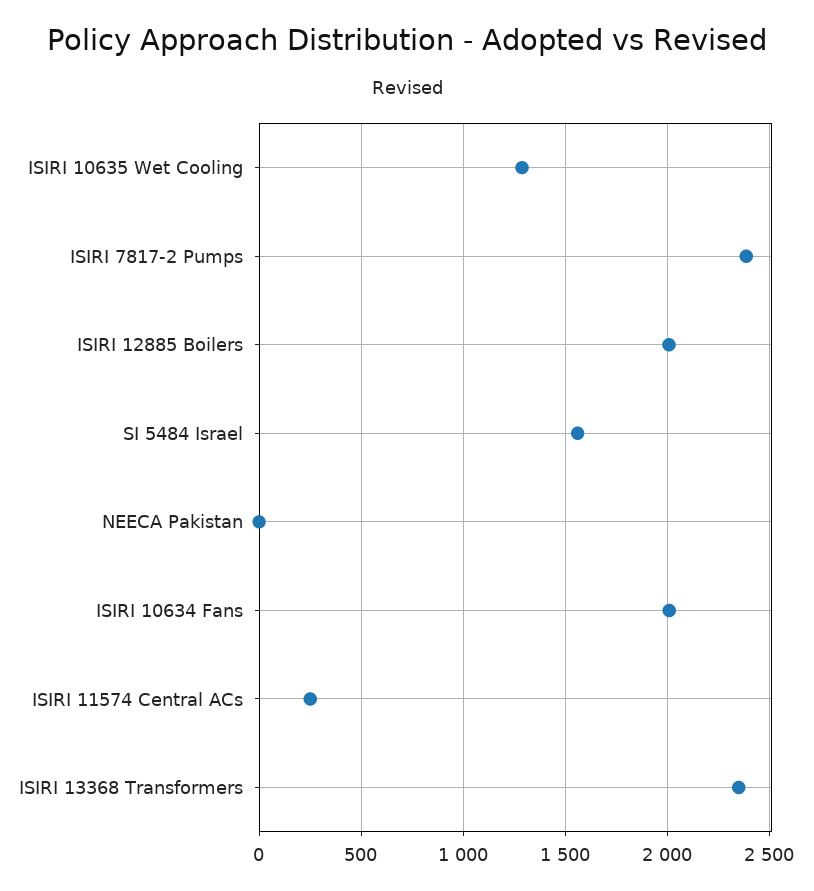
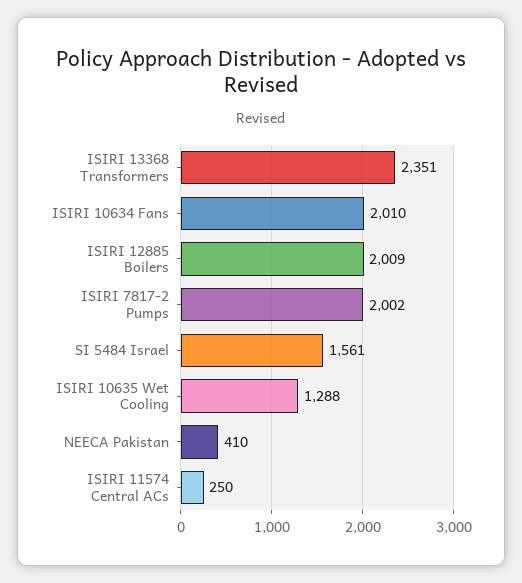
  {
    "ISIRI 10635 Wet Cooling": 1288,
-   "ISIRI 7817-2 Pumps": 2400,
+   "ISIRI 7817-2 Pumps": 2002,
    "ISIRI 12885 Boilers": 2009,
    "SI 5484 Israel": 1561,
-   "NEECA Pakistan": 0,
+   "NEECA Pakistan": 410,
    "ISIRI 10634 Fans": 2010,
    "ISIRI 11574 Central ACs": 250,
    "ISIRI 13368 Transformers": 2351
  }

